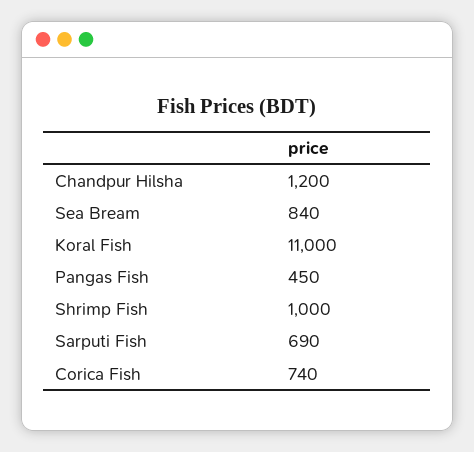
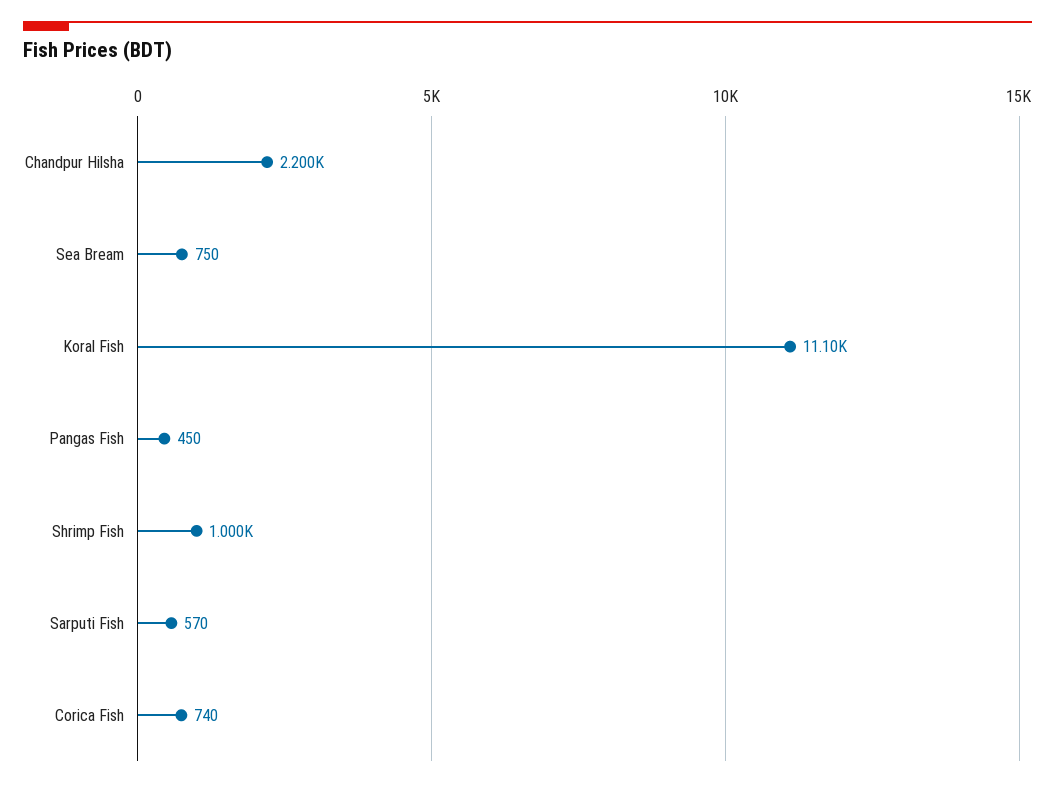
  {
-   "Chandpur Hilsha": 1200,
+   "Chandpur Hilsha": 2200,
-   "Sea Bream": 840,
+   "Sea Bream": 750,
-   "Koral Fish": 11000,
+   "Koral Fish": 11100,
    "Pangas Fish": 450,
    "Shrimp Fish": 1000,
-   "Sarputi Fish": 690,
+   "Sarputi Fish": 570,
    "Corica Fish": 740
  }

